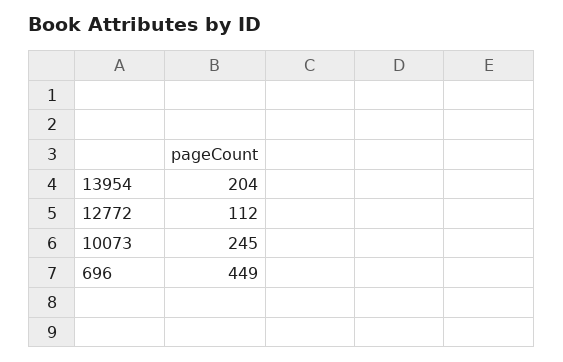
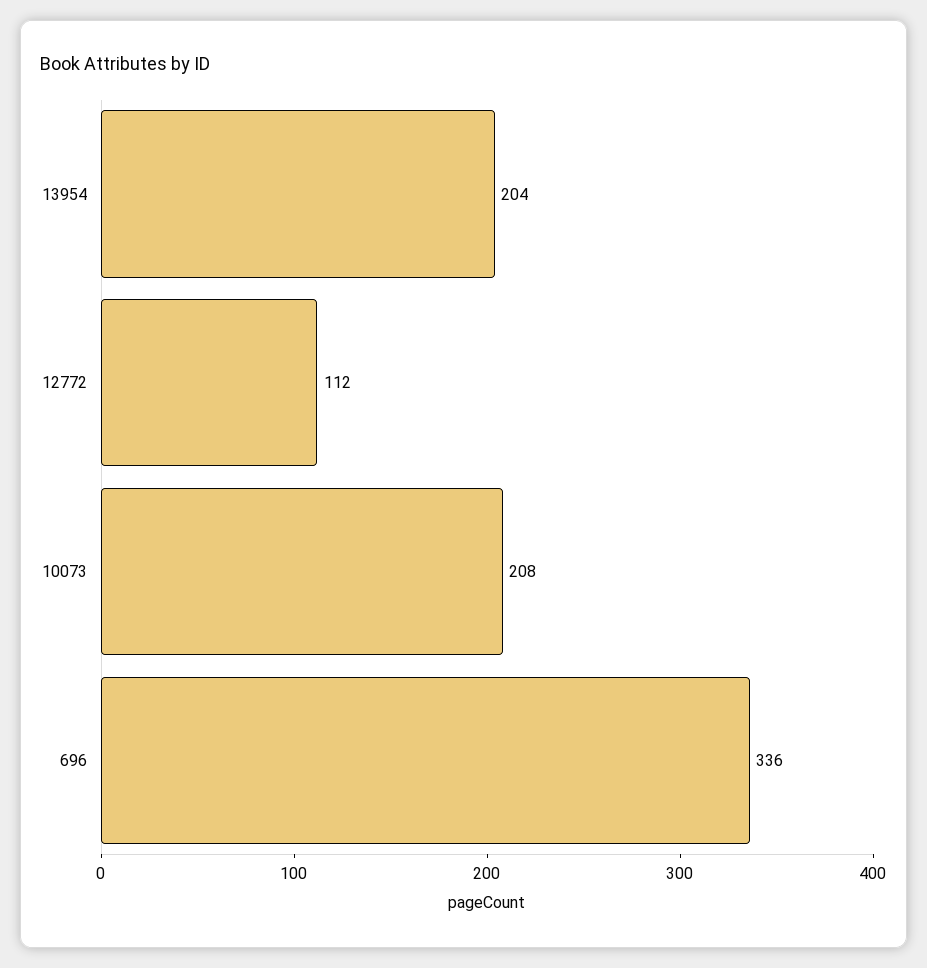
  {
    "13954": 204,
    "12772": 112,
-   "10073": 245,
+   "10073": 208,
-   "696": 449
+   "696": 336
  }

